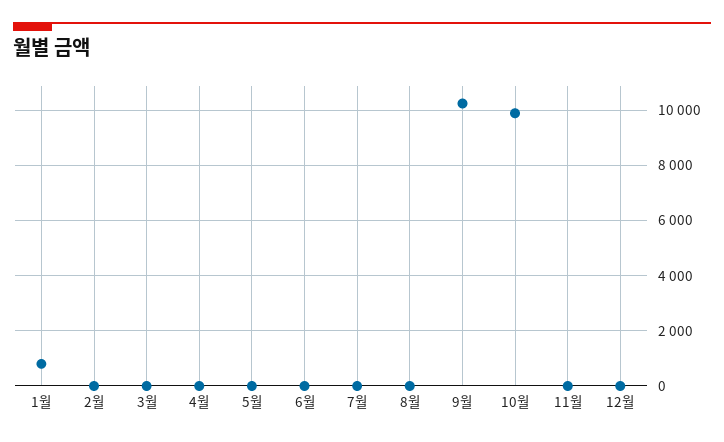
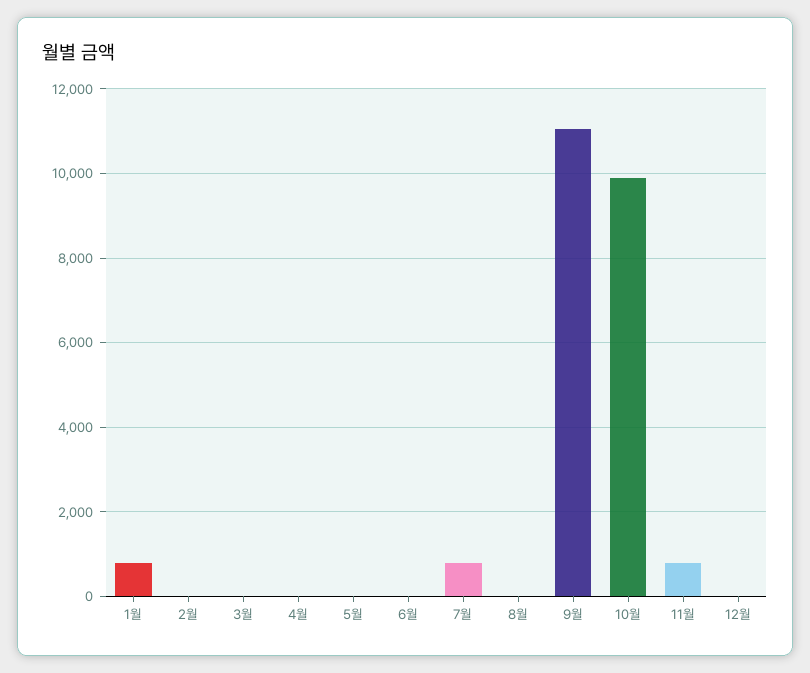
  {
    "1월": 800,
    "2월": 0,
    "3월": 0,
    "4월": 0,
    "5월": 0,
    "6월": 0,
-   "7월": 0,
+   "7월": 800,
    "8월": 0,
-   "9월": 10250,
+   "9월": 11000,
    "10월": 10000,
-   "11월": 0,
+   "11월": 800,
    "12월": 0
  }

